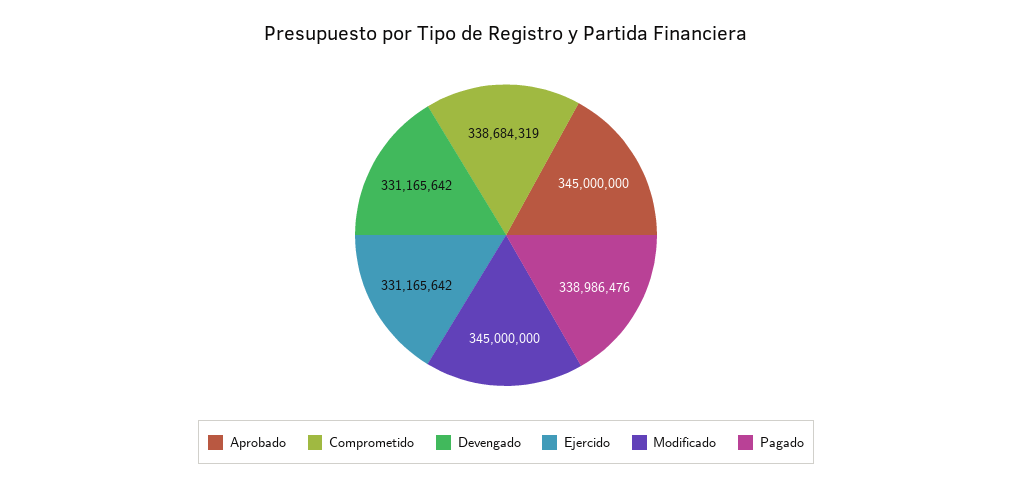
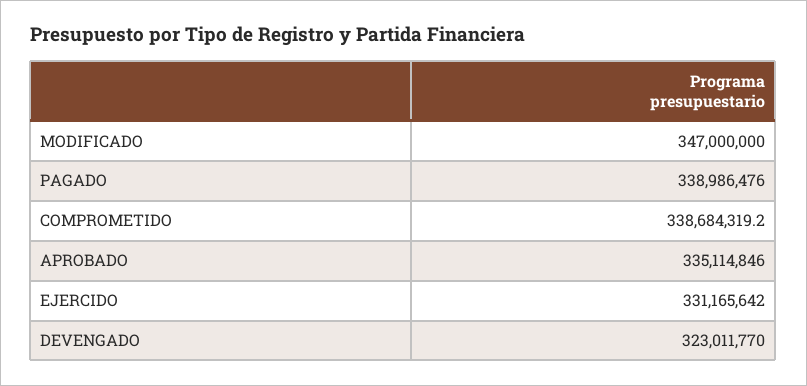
  {
-   "Aprobado": 345000000,
+   "Aprobado": 335114846,
    "Comprometido": 338684319.2,
-   "Devengado": 331165642,
+   "Devengado": 323011770,
    "Ejercido": 331165642,
-   "Modificado": 345000000,
+   "Modificado": 347000000,
    "Pagado": 338986476
  }

